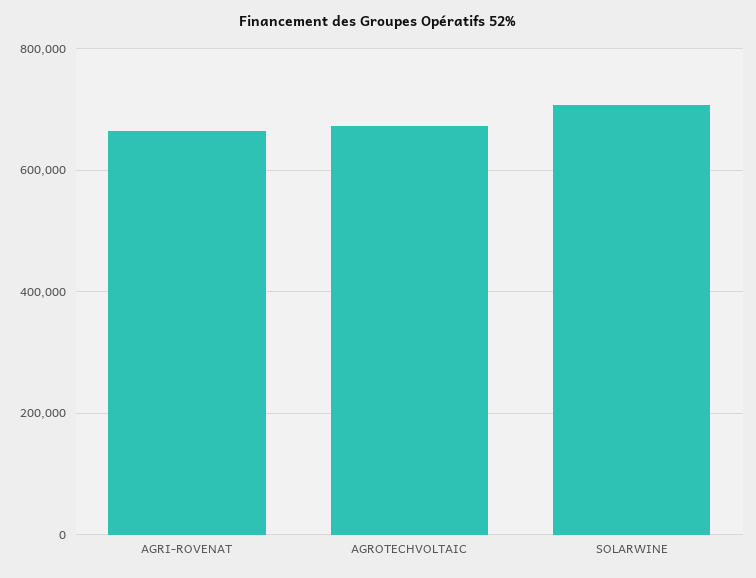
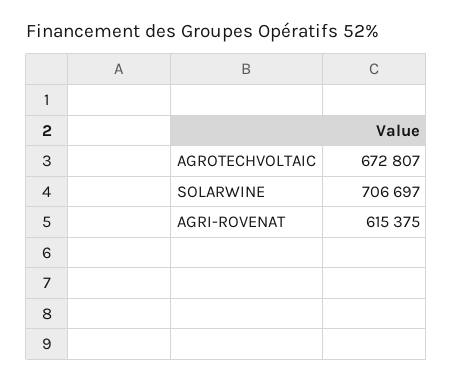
  {
-   "AGRI-ROVENAT": 660000,
+   "AGRI-ROVENAT": 615375,
    "AGROTECHVOLTAIC": 672807,
    "SOLARWINE": 706697
  }

